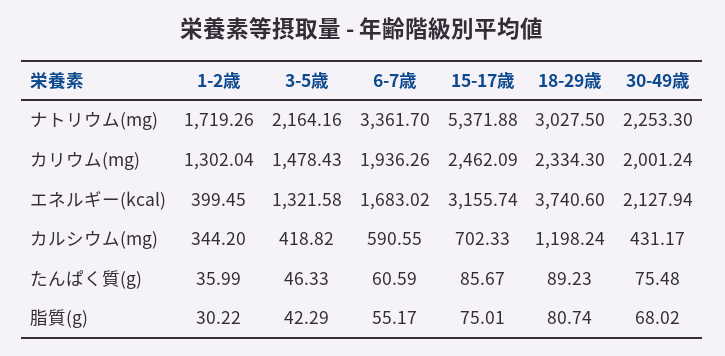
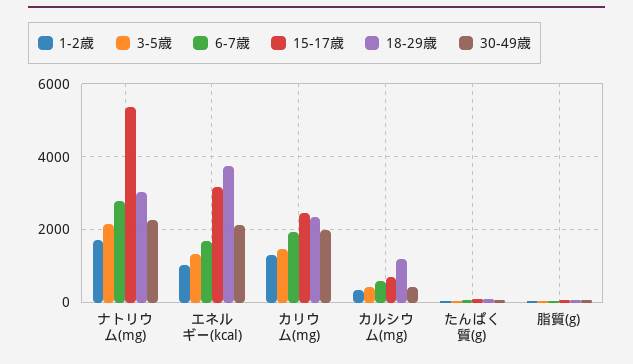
  {
    "1-2歳": {
      "ナトリウム(mg)": 1719.26,
      "カリウム(mg)": 1302.04,
-     "エネルギー(kcal)": 399.45,
+     "エネルギー(kcal)": 1000,
      "カルシウム(mg)": 344.2,
      "たんぱく質(g)": 35.99,
      "脂質(g)": 30.22
    },
    "3-5歳": {
      "ナトリウム(mg)": 2164.16,
      "カリウム(mg)": 1478.43,
      "エネルギー(kcal)": 1321.58,
      "カルシウム(mg)": 418.82,
      "たんぱく質(g)": 46.33,
      "脂質(g)": 42.29
    },
    "6-7歳": {
-     "ナトリウム(mg)": 3361.7,
+     "ナトリウム(mg)": 2800,
      "カリウム(mg)": 1936.26,
      "エネルギー(kcal)": 1683.02,
      "カルシウム(mg)": 590.55,
      "たんぱく質(g)": 60.59,
      "脂質(g)": 55.17
    },
    "15-17歳": {
      "ナトリウム(mg)": 5371.88,
      "カリウム(mg)": 2462.09,
      "エネルギー(kcal)": 3155.74,
      "カルシウム(mg)": 702.33,
      "たんぱく質(g)": 85.67,
      "脂質(g)": 75.01
    },
    "18-29歳": {
      "ナトリウム(mg)": 3027.5,
      "カリウム(mg)": 2334.3,
      "エネルギー(kcal)": 3740.6,
      "カルシウム(mg)": 1198.24,
      "たんぱく質(g)": 89.23,
      "脂質(g)": 80.74
    },
    "30-49歳": {
      "ナトリウム(mg)": 2253.3,
      "カリウム(mg)": 2001.24,
      "エネルギー(kcal)": 2127.94,
      "カルシウム(mg)": 431.17,
      "たんぱく質(g)": 75.48,
      "脂質(g)": 68.02
    }
  }

